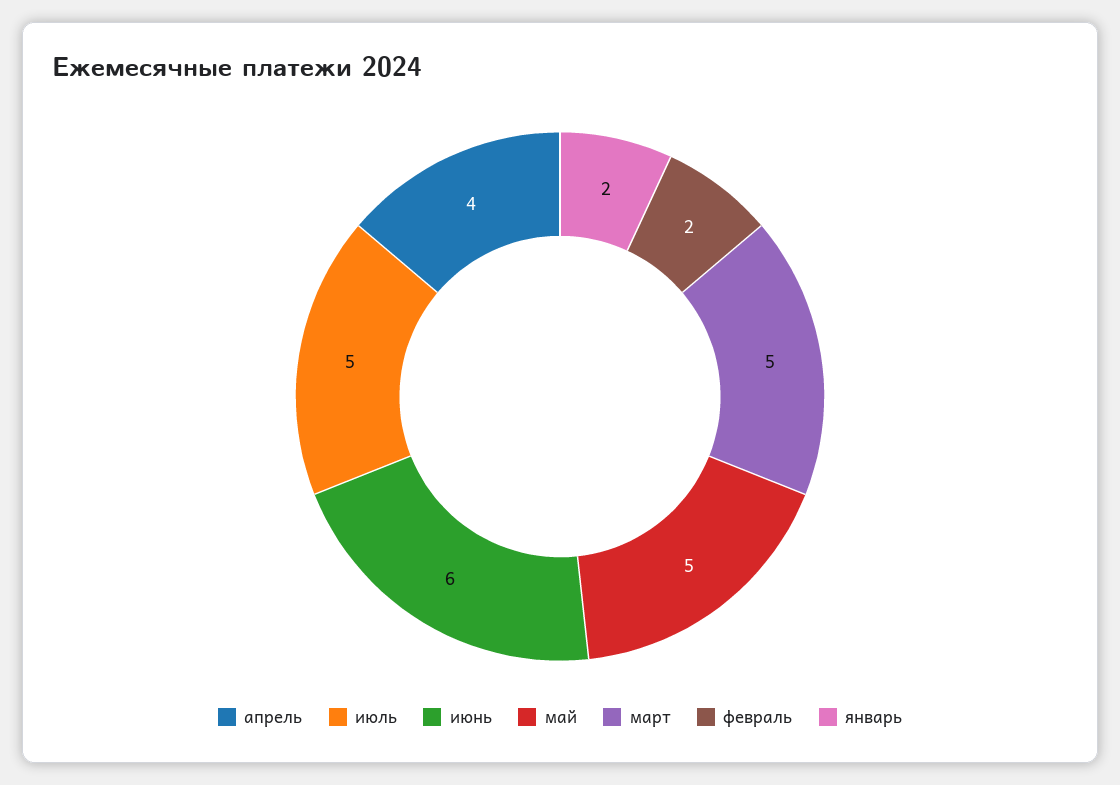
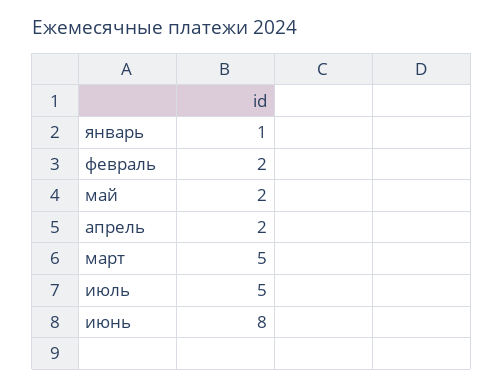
  {
-   "апрель": 4,
+   "апрель": 2,
    "июль": 5,
-   "июнь": 6,
+   "июнь": 8,
-   "май": 5,
+   "май": 2,
    "март": 5,
    "февраль": 2,
-   "январь": 2
+   "январь": 1
  }

